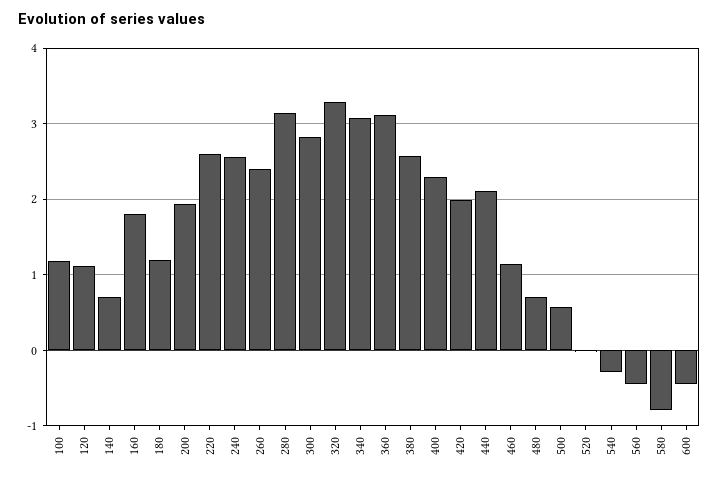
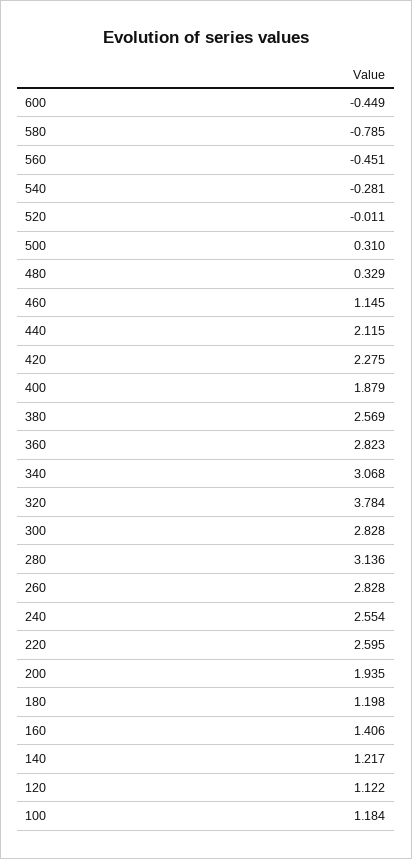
  {
    "100": 1.184,
    "120": 1.122,
-   "140": 0.7,
+   "140": 1.217,
-   "160": 1.8,
+   "160": 1.406,
    "180": 1.198,
    "200": 1.935,
    "220": 2.595,
    "240": 2.554,
-   "260": 2.4,
+   "260": 2.828,
    "280": 3.136,
    "300": 2.828,
-   "320": 3.3,
+   "320": 3.784,
    "340": 3.068,
-   "360": 3.1,
+   "360": 2.823,
    "380": 2.569,
-   "400": 2.3,
+   "400": 1.879,
-   "420": 2,
+   "420": 2.275,
    "440": 2.115,
    "460": 1.145,
-   "480": 0.7,
+   "480": 0.329,
-   "500": 0.6,
+   "500": 0.31,
    "520": -0.011,
    "540": -0.281,
    "560": -0.451,
    "580": -0.785,
    "600": -0.449
  }

